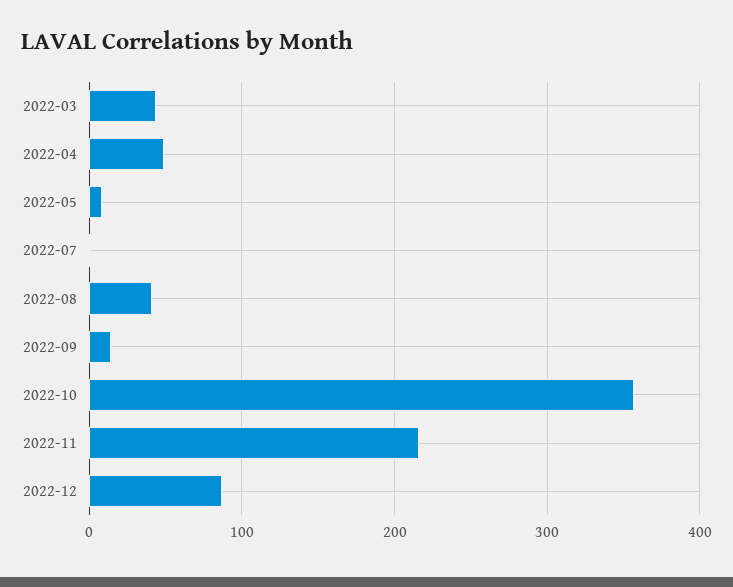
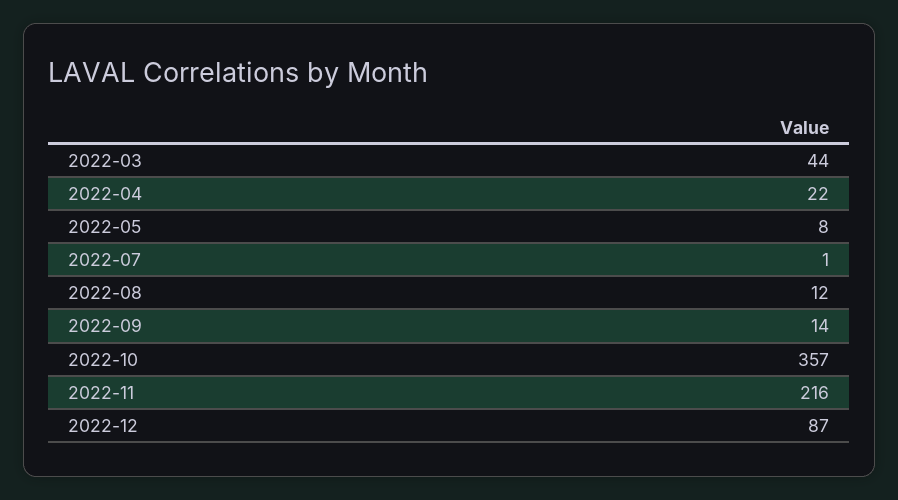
  {
    "2022-03": 44,
-   "2022-04": 50,
+   "2022-04": 22,
    "2022-05": 8,
    "2022-07": 1,
-   "2022-08": 40,
+   "2022-08": 12,
    "2022-09": 14,
    "2022-10": 357,
    "2022-11": 216,
    "2022-12": 87
  }

